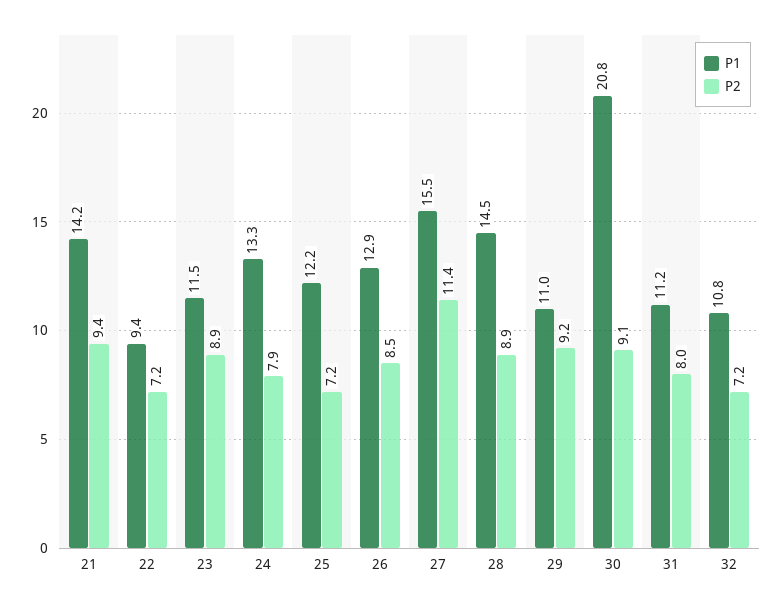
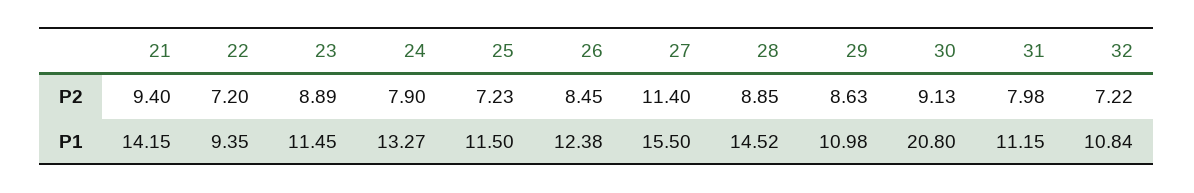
  {
    "P1": {
      "21": 14.15,
      "22": 9.35,
      "23": 11.45,
      "24": 13.27,
-     "25": 12.2,
+     "25": 11.5,
-     "26": 12.9,
+     "26": 12.38,
      "27": 15.5,
      "28": 14.52,
      "29": 10.98,
      "30": 20.8,
      "31": 11.15,
      "32": 10.84
    },
    "P2": {
      "21": 9.4,
      "22": 7.2,
      "23": 8.89,
      "24": 7.9,
      "25": 7.23,
      "26": 8.45,
      "27": 11.4,
      "28": 8.85,
-     "29": 9.2,
+     "29": 8.63,
      "30": 9.13,
      "31": 7.98,
      "32": 7.22
    }
  }

